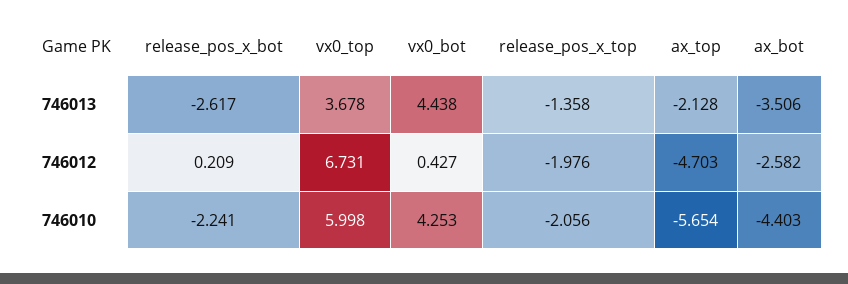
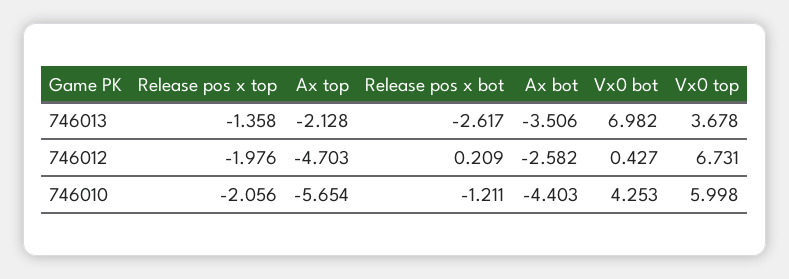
  {
    "release_pos_x_bot": {
      "746013": -2.617,
      "746012": 0.209,
-     "746010": -2.241
+     "746010": -1.211
    },
    "vx0_top": {
      "746013": 3.678,
      "746012": 6.731,
      "746010": 5.998
    },
    "vx0_bot": {
-     "746013": 4.438,
+     "746013": 6.982,
      "746012": 0.427,
      "746010": 4.253
    },
    "release_pos_x_top": {
      "746013": -1.358,
      "746012": -1.976,
      "746010": -2.056
    },
    "ax_top": {
      "746013": -2.128,
      "746012": -4.703,
      "746010": -5.654
    },
    "ax_bot": {
      "746013": -3.506,
      "746012": -2.582,
      "746010": -4.403
    }
  }

